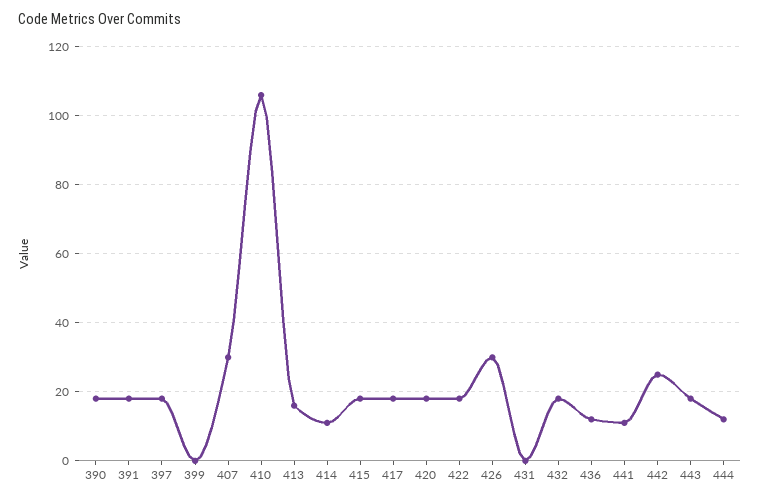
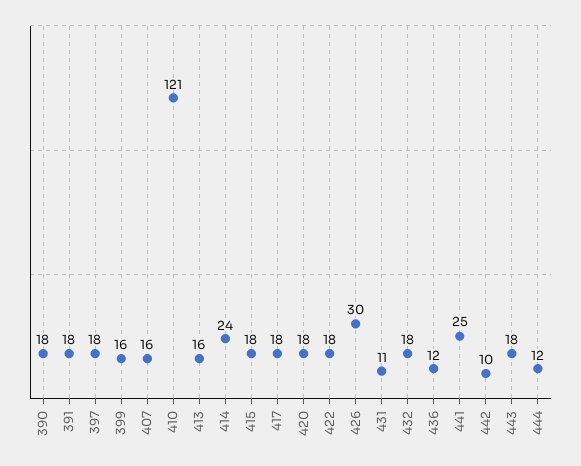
  {
    "390": 18,
    "391": 18,
    "397": 18,
-   "399": 0,
+   "399": 16,
-   "407": 30,
+   "407": 16,
-   "410": 105,
+   "410": 121,
    "413": 16,
-   "414": 10,
+   "414": 24,
    "415": 18,
    "417": 18,
    "420": 18,
    "422": 18,
    "426": 30,
-   "431": 0,
+   "431": 11,
    "432": 18,
    "436": 12,
-   "441": 10,
+   "441": 25,
-   "442": 25,
+   "442": 10,
    "443": 18,
    "444": 12
  }

